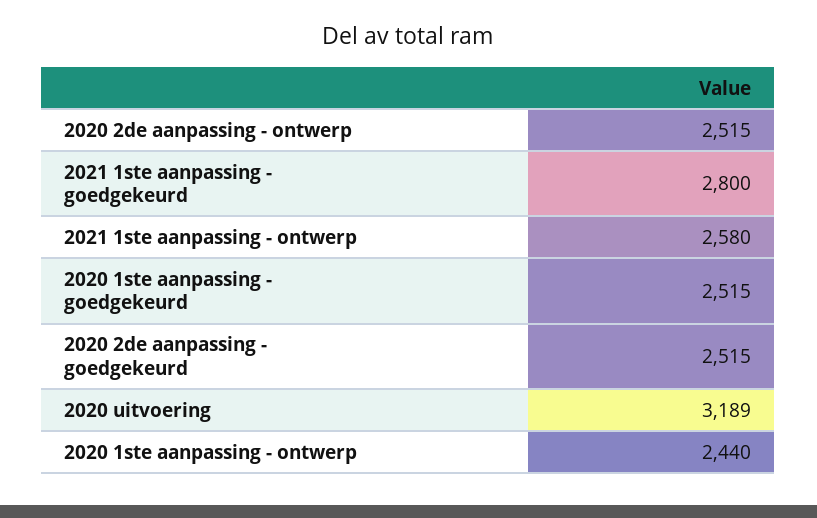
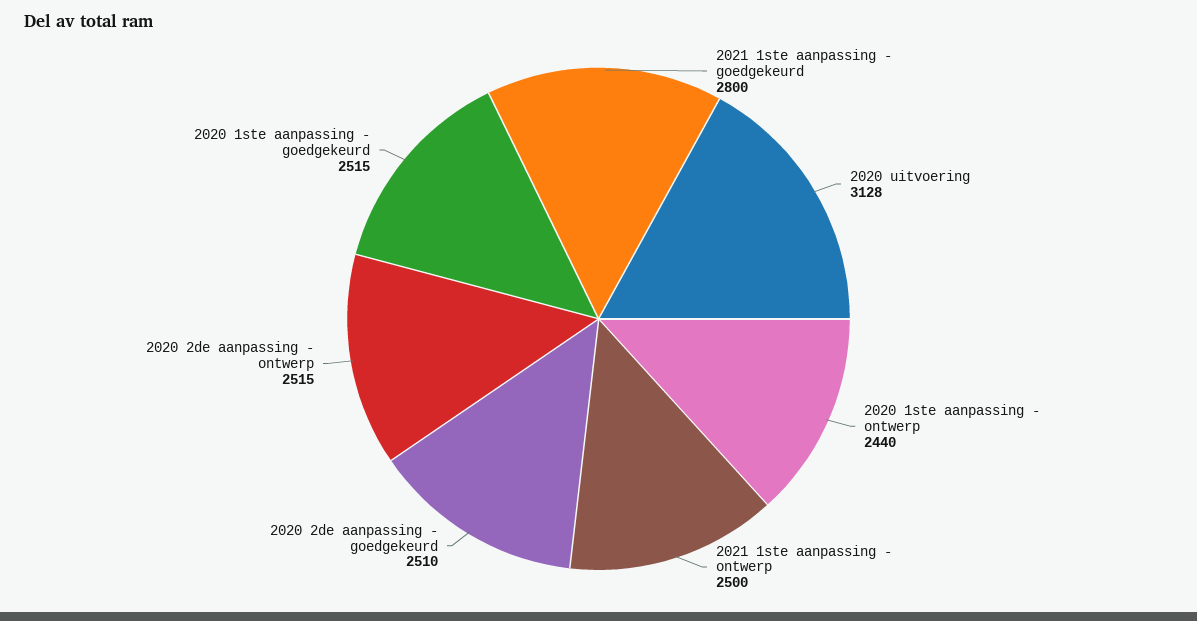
  {
    "2020 2de aanpassing - ontwerp": 2515,
    "2021 1ste aanpassing - goedgekeurd": 2800,
-   "2021 1ste aanpassing - ontwerp": 2580,
+   "2021 1ste aanpassing - ontwerp": 2500,
    "2020 1ste aanpassing - goedgekeurd": 2515,
-   "2020 2de aanpassing - goedgekeurd": 2515,
+   "2020 2de aanpassing - goedgekeurd": 2510,
-   "2020 uitvoering": 3189,
+   "2020 uitvoering": 3128,
    "2020 1ste aanpassing - ontwerp": 2440
  }

